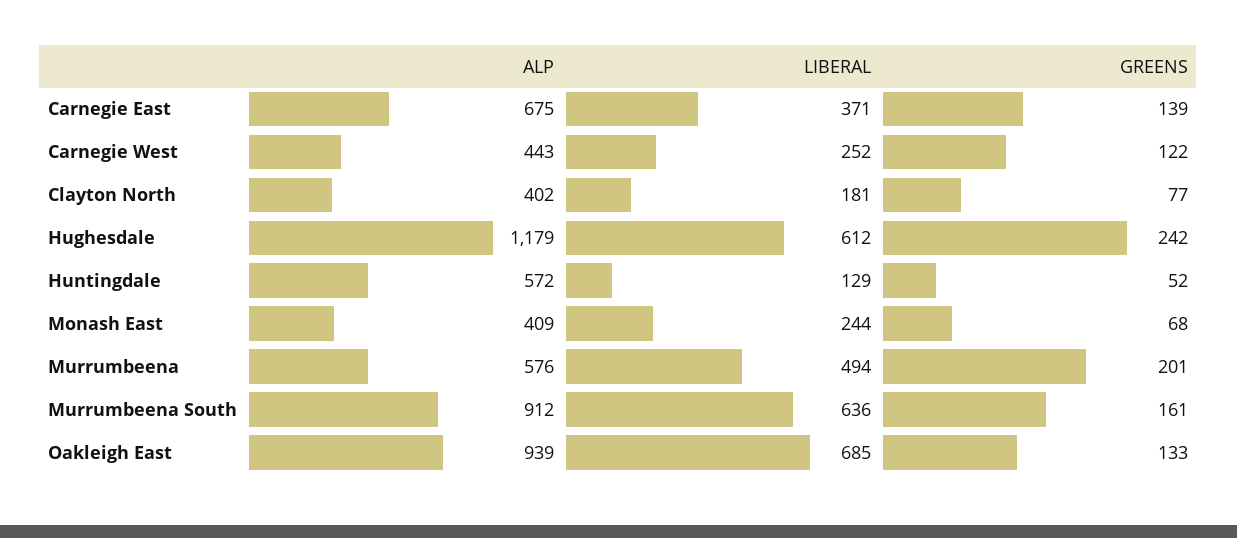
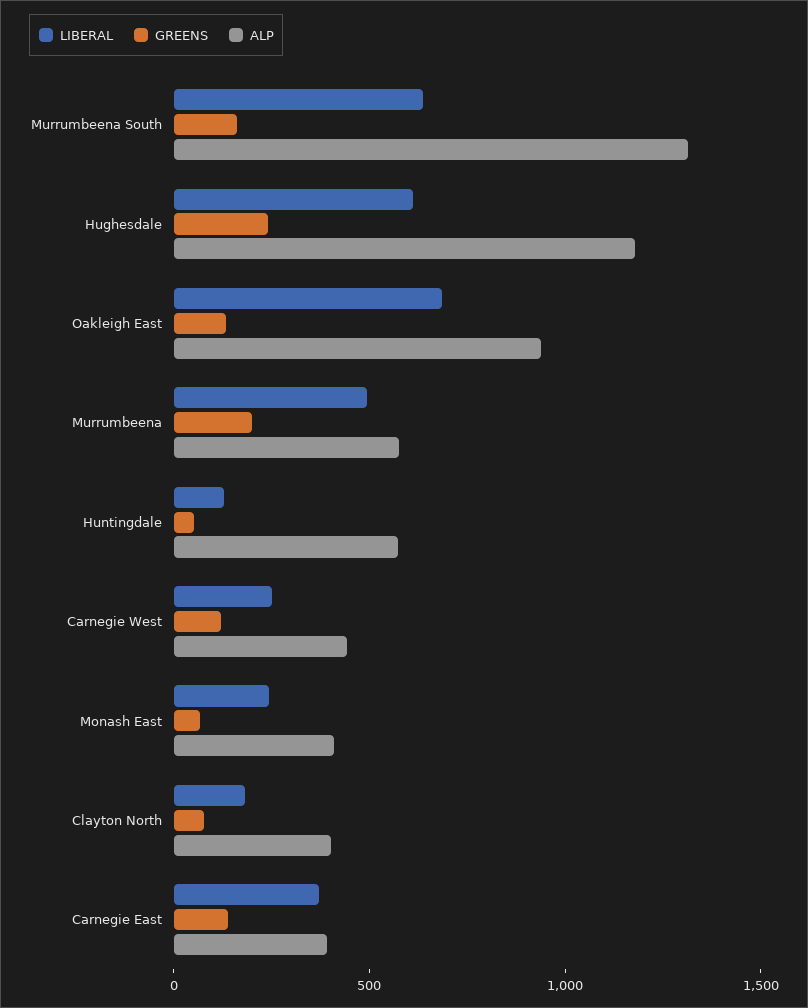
  {
    "ALP": {
-     "Carnegie East": 675,
+     "Carnegie East": 400,
      "Carnegie West": 443,
      "Clayton North": 402,
      "Hughesdale": 1179,
      "Huntingdale": 572,
      "Monash East": 409,
      "Murrumbeena": 576,
-     "Murrumbeena South": 912,
+     "Murrumbeena South": 1300,
      "Oakleigh East": 939
    },
    "LIBERAL": {
      "Carnegie East": 371,
      "Carnegie West": 252,
      "Clayton North": 181,
      "Hughesdale": 612,
      "Huntingdale": 129,
      "Monash East": 244,
      "Murrumbeena": 494,
      "Murrumbeena South": 636,
      "Oakleigh East": 685
    },
    "GREENS": {
      "Carnegie East": 139,
      "Carnegie West": 122,
      "Clayton North": 77,
      "Hughesdale": 242,
      "Huntingdale": 52,
      "Monash East": 68,
      "Murrumbeena": 201,
      "Murrumbeena South": 161,
      "Oakleigh East": 133
    }
  }

